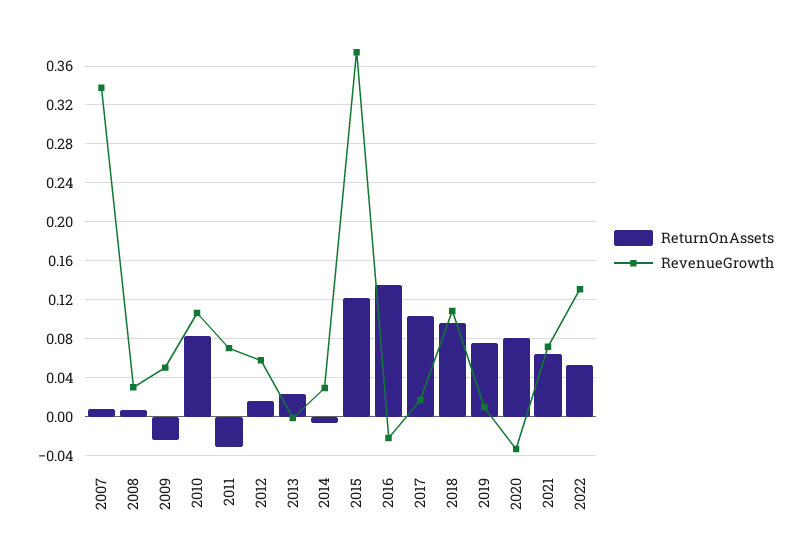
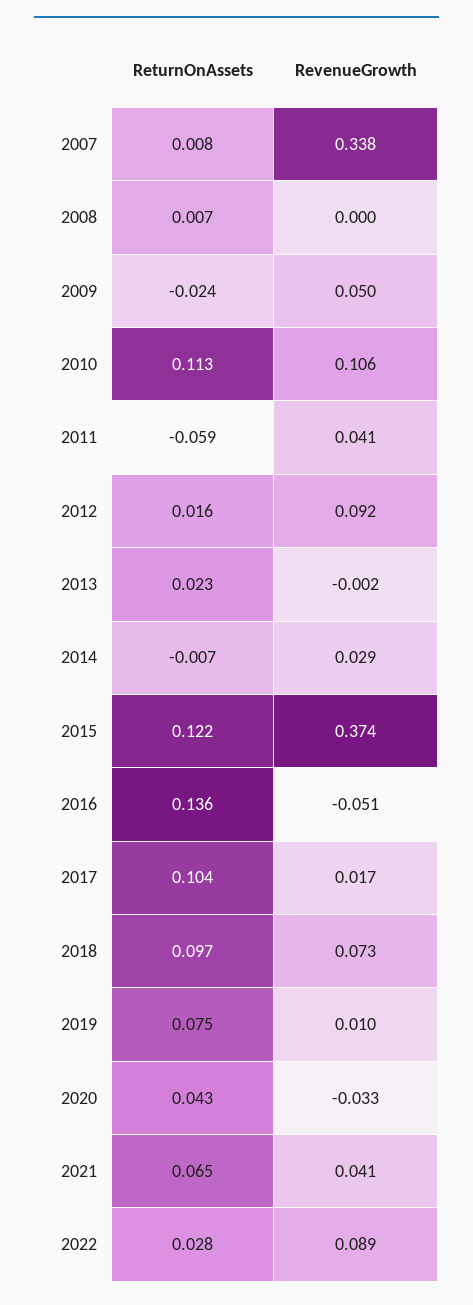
  {
    "ReturnOnAssets": {
      "2007": 0.008,
      "2008": 0.007,
      "2009": -0.024,
-     "2010": 0.08,
+     "2010": 0.113,
-     "2011": -0.03,
+     "2011": -0.059,
      "2012": 0.016,
      "2013": 0.023,
      "2014": -0.007,
      "2015": 0.122,
      "2016": 0.136,
      "2017": 0.104,
      "2018": 0.097,
      "2019": 0.075,
-     "2020": 0.08,
+     "2020": 0.043,
      "2021": 0.065,
-     "2022": 0.05
+     "2022": 0.028
    },
    "RevenueGrowth": {
      "2007": 0.338,
-     "2008": 0.03,
+     "2008": 0,
      "2009": 0.05,
      "2010": 0.106,
-     "2011": 0.07,
+     "2011": 0.041,
-     "2012": 0.06,
+     "2012": 0.092,
      "2013": -0.002,
      "2014": 0.029,
      "2015": 0.374,
-     "2016": -0.02,
+     "2016": -0.051,
      "2017": 0.017,
-     "2018": 0.11,
+     "2018": 0.073,
      "2019": 0.01,
      "2020": -0.033,
-     "2021": 0.07,
+     "2021": 0.041,
-     "2022": 0.13
+     "2022": 0.089
    }
  }

